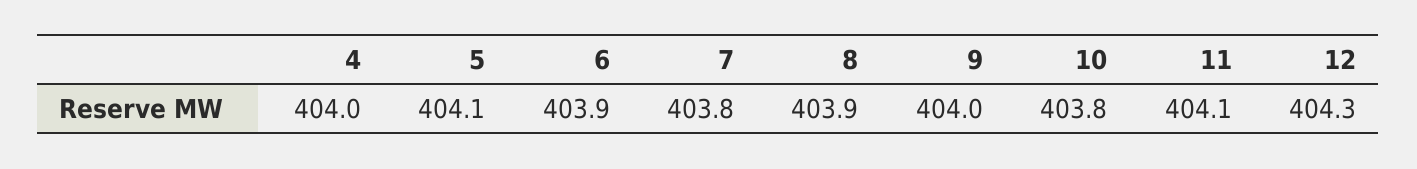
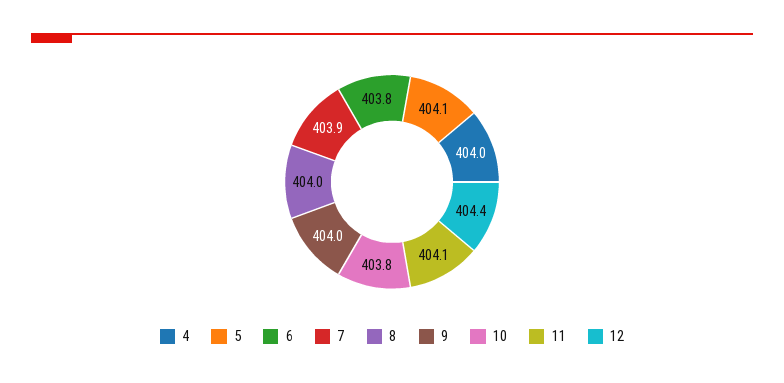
  {
    "4": 404,
    "5": 404.1,
-   "6": 403.9,
+   "6": 403.8,
-   "7": 403.8,
+   "7": 403.9,
-   "8": 403.9,
+   "8": 404,
    "9": 404,
    "10": 403.8,
    "11": 404.1,
-   "12": 404.3
+   "12": 404.4
  }

